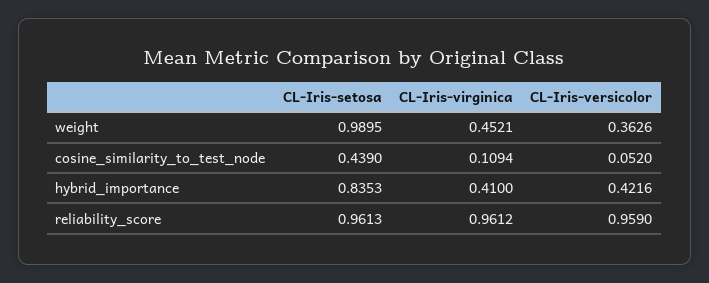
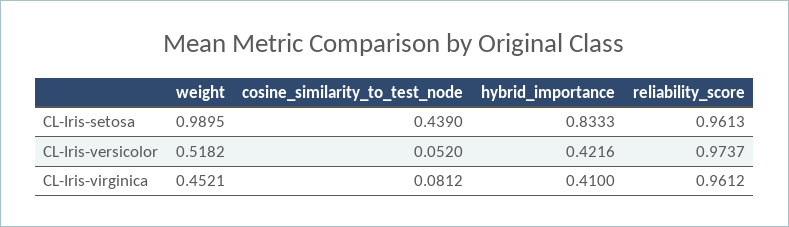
  {
    "CL-Iris-setosa": {
      "weight": 0.9895,
      "cosine_similarity_to_test_node": 0.439,
-     "hybrid_importance": 0.8353,
+     "hybrid_importance": 0.8333,
      "reliability_score": 0.9613
    },
    "CL-Iris-virginica": {
      "weight": 0.4521,
-     "cosine_similarity_to_test_node": 0.1094,
+     "cosine_similarity_to_test_node": 0.0812,
      "hybrid_importance": 0.41,
      "reliability_score": 0.9612
    },
    "CL-Iris-versicolor": {
-     "weight": 0.3626,
+     "weight": 0.5182,
      "cosine_similarity_to_test_node": 0.052,
      "hybrid_importance": 0.4216,
-     "reliability_score": 0.959
+     "reliability_score": 0.9737
    }
  }

